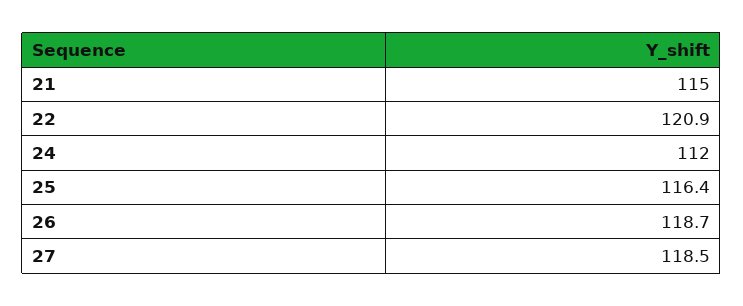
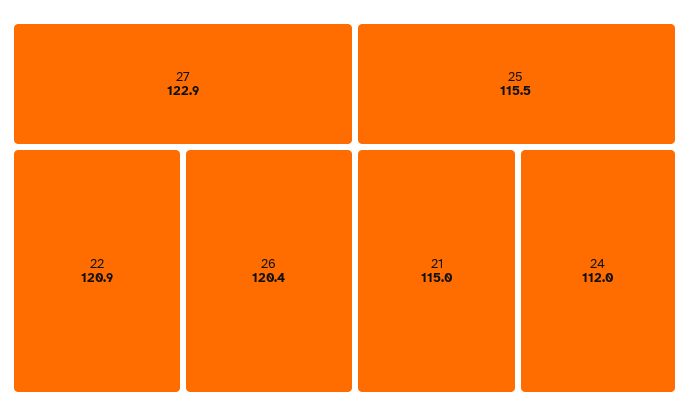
  {
    "21": 115,
    "22": 120.9,
    "24": 112,
-   "25": 116.4,
+   "25": 115.5,
-   "26": 118.7,
+   "26": 120.4,
-   "27": 118.5
+   "27": 122.9
  }

